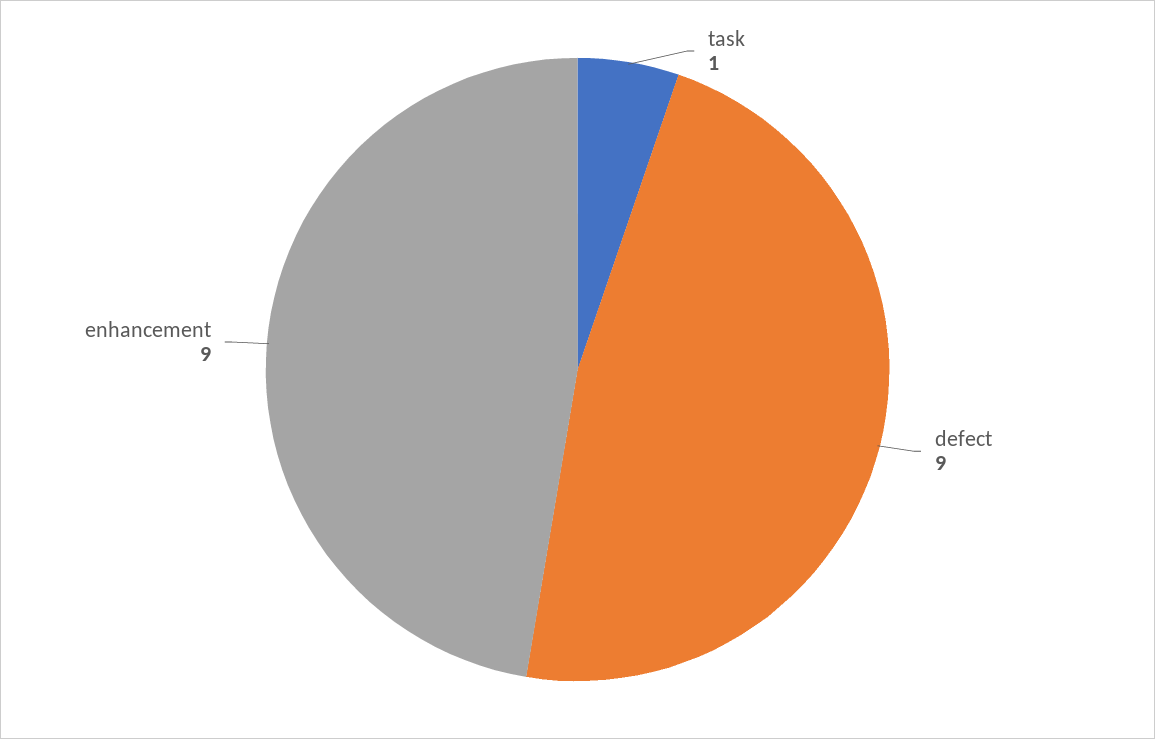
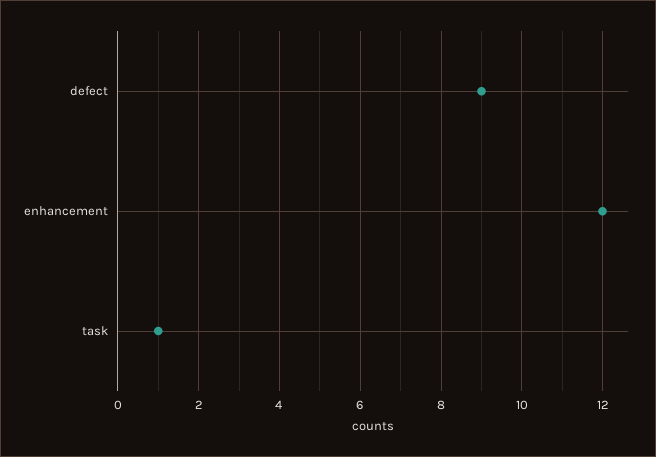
  {
    "task": 1,
    "defect": 9,
-   "enhancement": 9
+   "enhancement": 12
  }

